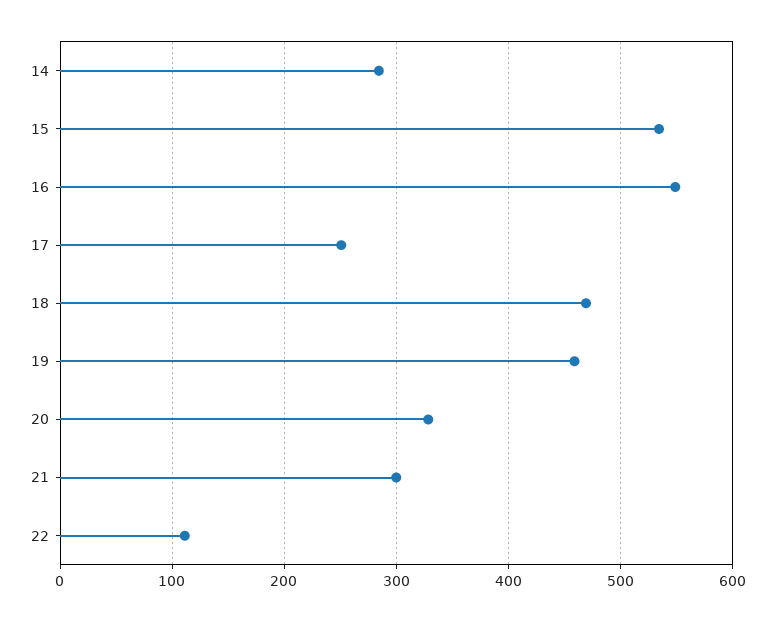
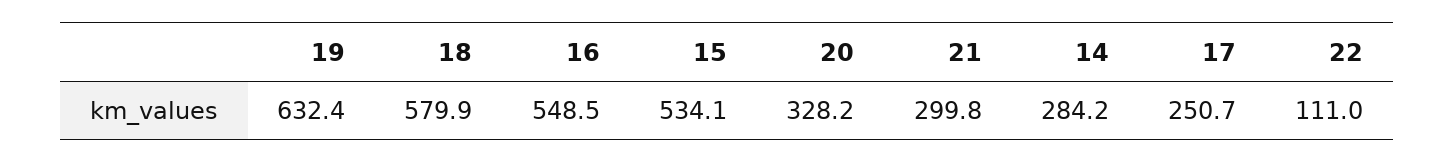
  {
    "14": 284.2,
    "15": 534.1,
    "16": 548.5,
    "17": 250.7,
-   "18": 470,
+   "18": 579.9,
-   "19": 460,
+   "19": 632.4,
    "20": 328.2,
    "21": 299.8,
    "22": 111
  }

